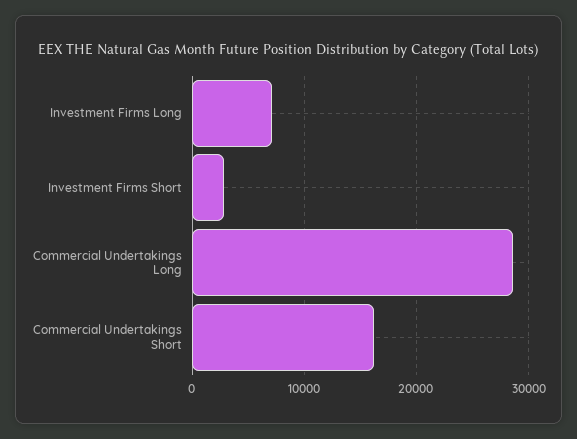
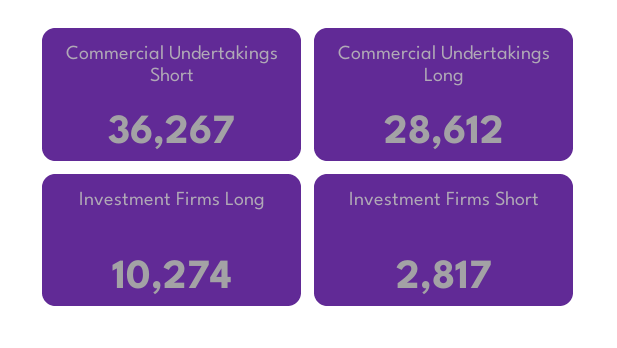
  {
-   "Investment Firms Long": 7000,
+   "Investment Firms Long": 10274,
    "Investment Firms Short": 2817,
    "Commercial Undertakings Long": 28612,
-   "Commercial Undertakings Short": 16000
+   "Commercial Undertakings Short": 36267
  }

